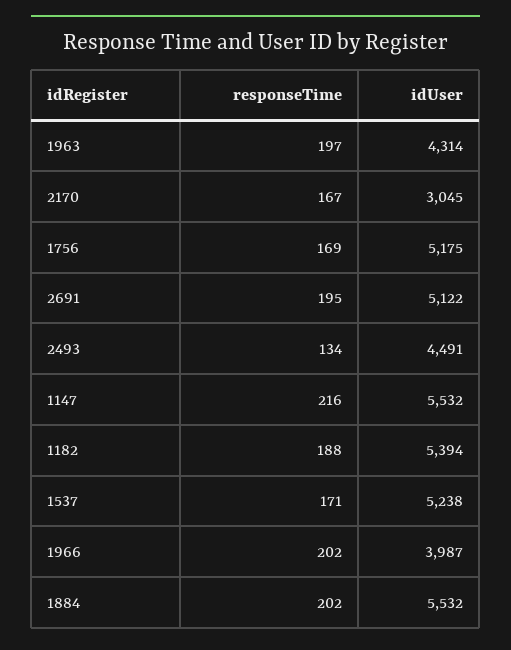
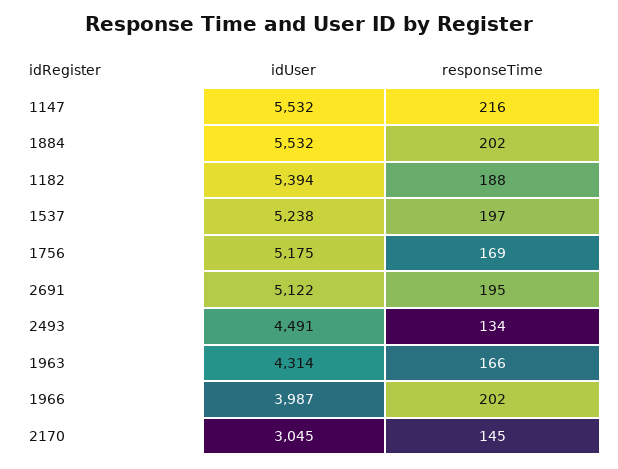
  {
    "responseTime": {
-     "1963": 197,
+     "1963": 166,
-     "2170": 167,
+     "2170": 145,
      "1756": 169,
      "2691": 195,
      "2493": 134,
      "1147": 216,
      "1182": 188,
-     "1537": 171,
+     "1537": 197,
      "1966": 202,
      "1884": 202
    },
    "idUser": {
      "1963": 4314,
      "2170": 3045,
      "1756": 5175,
      "2691": 5122,
      "2493": 4491,
      "1147": 5532,
      "1182": 5394,
      "1537": 5238,
      "1966": 3987,
      "1884": 5532
    }
  }

